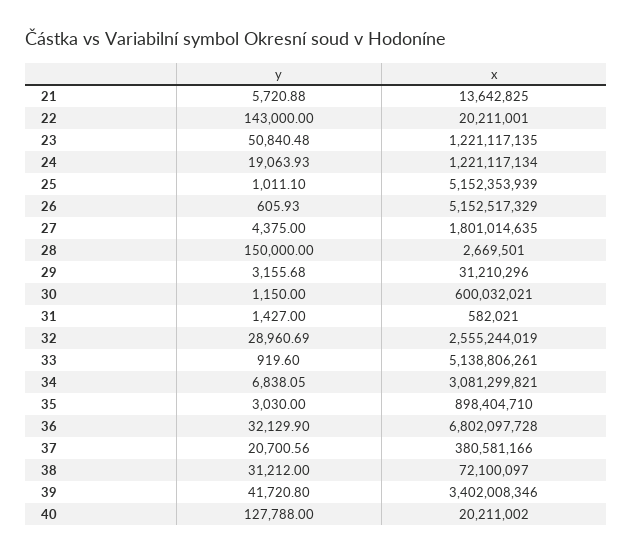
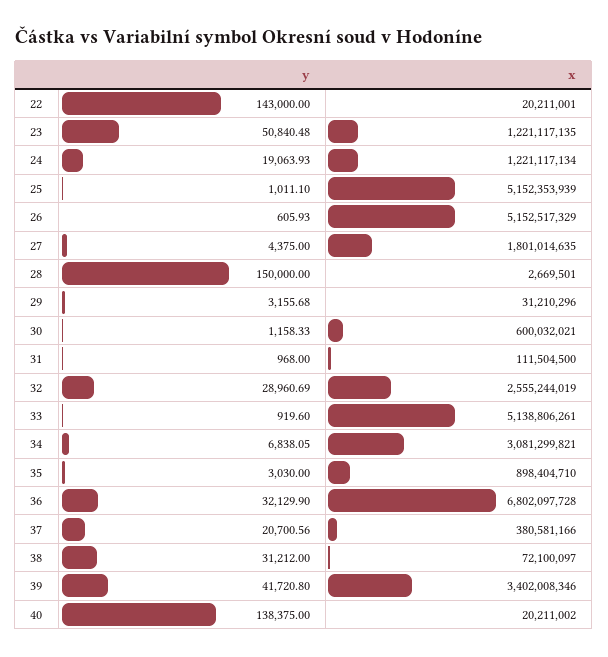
  {
    "y": {
-     "21": 5720.88,
      "22": 143000,
      "23": 50840.48,
      "24": 19063.93,
      "25": 1011.1,
      "26": 605.93,
      "27": 4375,
      "28": 150000,
      "29": 3155.68,
-     "30": 1150,
+     "30": 1158.33,
-     "31": 1427,
+     "31": 968,
      "32": 28960.69,
      "33": 919.6,
      "34": 6838.05,
      "35": 3030,
      "36": 32129.9,
      "37": 20700.56,
      "38": 31212,
      "39": 41720.8,
-     "40": 127788
+     "40": 138375
    },
    "x": {
-     "21": 13642825,
      "22": 20211001,
      "23": 1221117135,
      "24": 1221117134,
      "25": 5152353939,
      "26": 5152517329,
      "27": 1801014635,
      "28": 2669501,
      "29": 31210296,
      "30": 600032021,
-     "31": 582021,
+     "31": 111504500,
      "32": 2555244019,
      "33": 5138806261,
      "34": 3081299821,
      "35": 898404710,
      "36": 6802097728,
      "37": 380581166,
      "38": 72100097,
      "39": 3402008346,
      "40": 20211002
    }
  }

